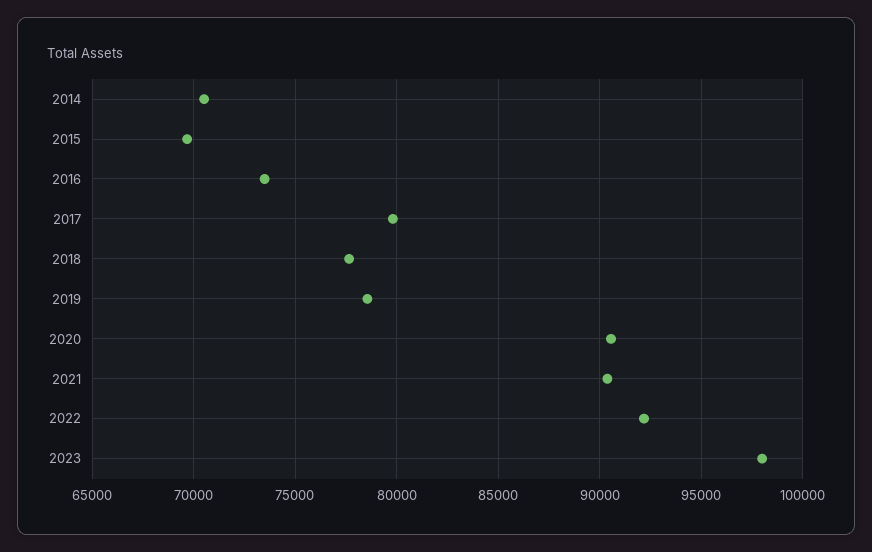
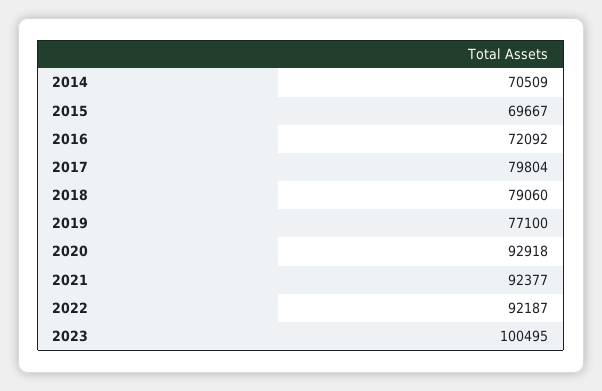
  {
    "2014": 70509,
    "2015": 69667,
-   "2016": 73500,
+   "2016": 72092,
    "2017": 79804,
-   "2018": 77500,
+   "2018": 79060,
-   "2019": 78500,
+   "2019": 77100,
-   "2020": 90500,
+   "2020": 92918,
-   "2021": 90500,
+   "2021": 92377,
    "2022": 92187,
-   "2023": 98000
+   "2023": 100495
  }

